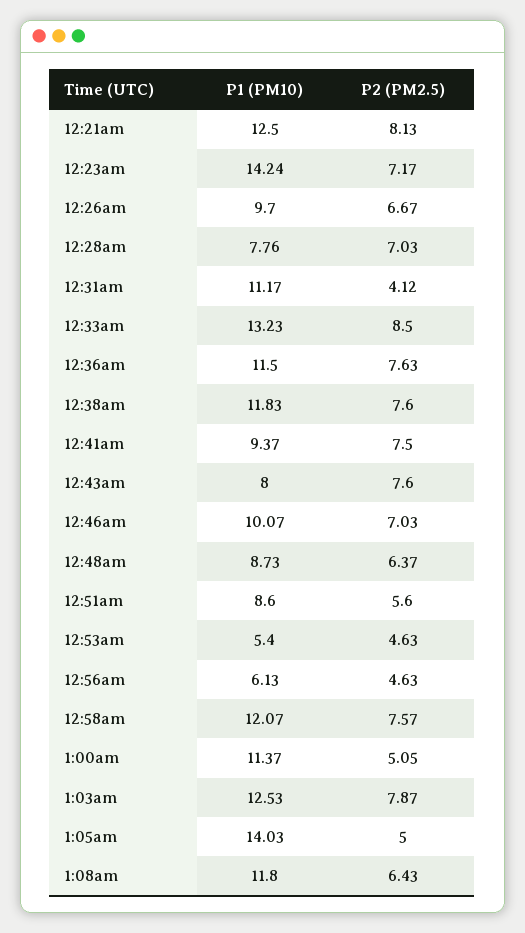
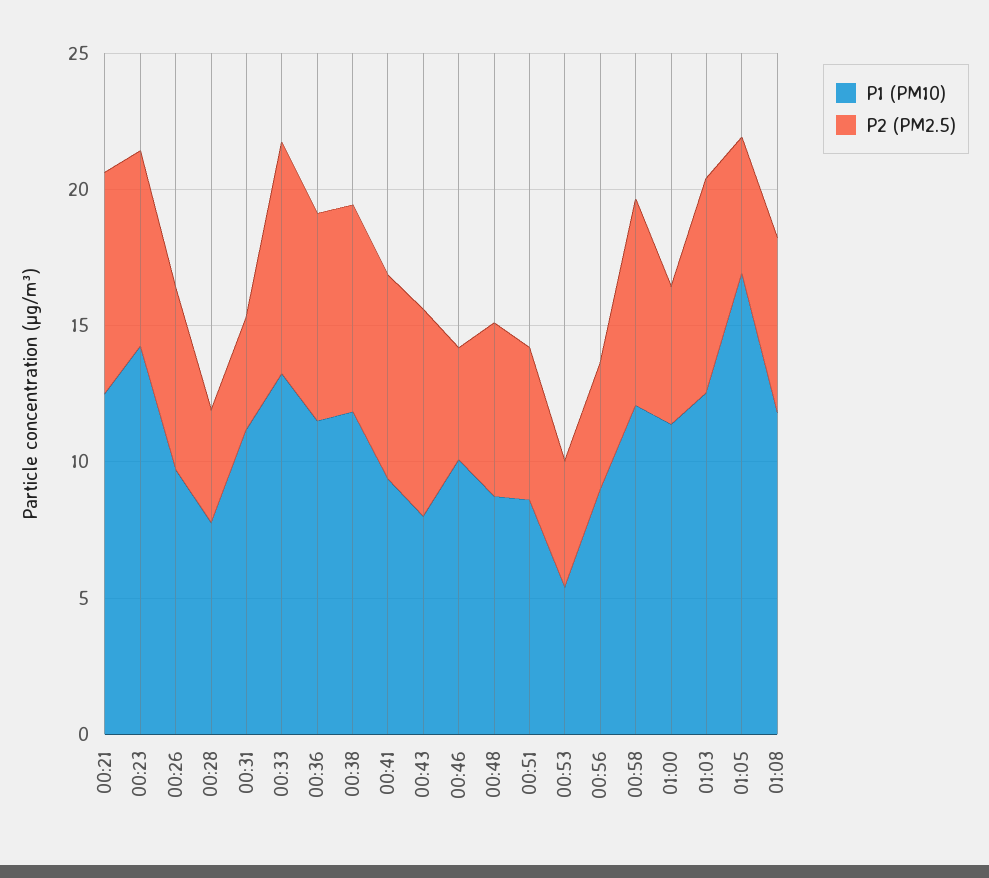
  {
    "P1 (PM10)": {
      "12:21am": 12.5,
      "12:23am": 14.24,
      "12:26am": 9.7,
      "12:28am": 7.76,
      "12:31am": 11.17,
      "12:33am": 13.23,
      "12:36am": 11.5,
      "12:38am": 11.83,
      "12:41am": 9.37,
      "12:43am": 8,
      "12:46am": 10.07,
      "12:48am": 8.73,
      "12:51am": 8.6,
      "12:53am": 5.4,
-     "12:56am": 6.13,
+     "12:56am": 9,
      "12:58am": 12.07,
      "1:00am": 11.37,
      "1:03am": 12.53,
-     "1:05am": 14.03,
+     "1:05am": 17,
      "1:08am": 11.8
    },
    "P2 (PM2.5)": {
      "12:21am": 8.13,
      "12:23am": 7.17,
      "12:26am": 6.67,
-     "12:28am": 7.03,
+     "12:28am": 4,
      "12:31am": 4.12,
      "12:33am": 8.5,
      "12:36am": 7.63,
      "12:38am": 7.6,
      "12:41am": 7.5,
      "12:43am": 7.6,
-     "12:46am": 7.03,
+     "12:46am": 4,
      "12:48am": 6.37,
      "12:51am": 5.6,
      "12:53am": 4.63,
      "12:56am": 4.63,
      "12:58am": 7.57,
      "1:00am": 5.05,
      "1:03am": 7.87,
      "1:05am": 5,
      "1:08am": 6.43
    }
  }

